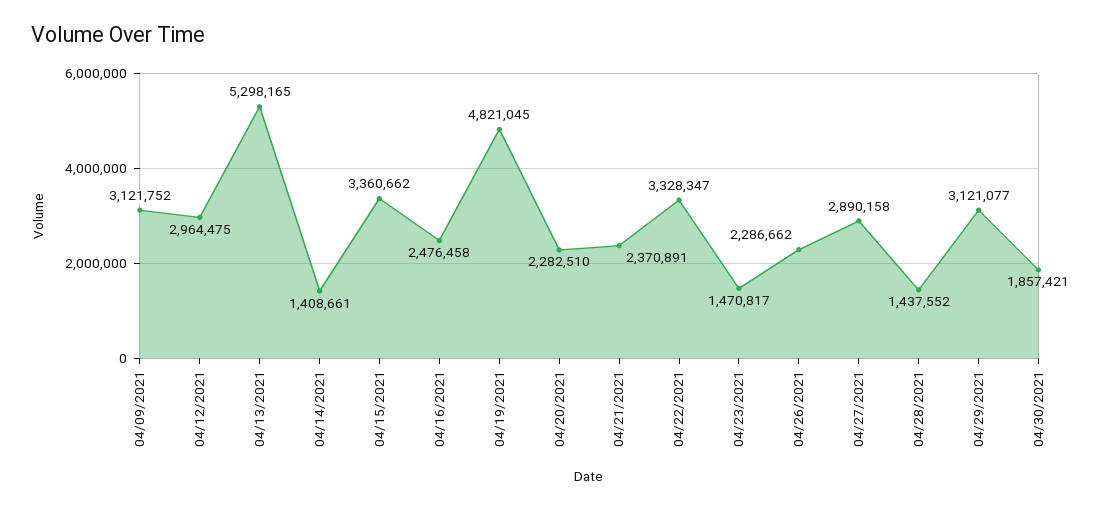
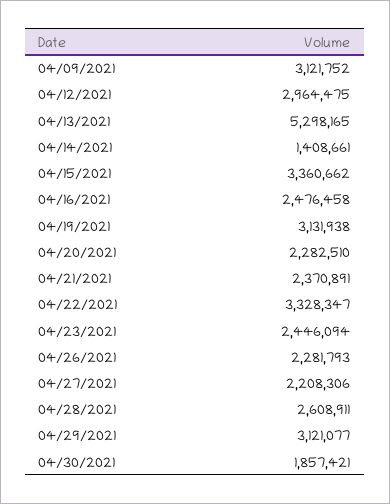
  {
    "04/09/2021": 3121752,
    "04/12/2021": 2964475,
    "04/13/2021": 5298165,
    "04/14/2021": 1408661,
    "04/15/2021": 3360662,
    "04/16/2021": 2476458,
-   "04/19/2021": 4821045,
+   "04/19/2021": 3131938,
    "04/20/2021": 2282510,
    "04/21/2021": 2370891,
    "04/22/2021": 3328347,
-   "04/23/2021": 1470817,
+   "04/23/2021": 2446094,
-   "04/26/2021": 2286662,
+   "04/26/2021": 2281793,
-   "04/27/2021": 2890158,
+   "04/27/2021": 2208306,
-   "04/28/2021": 1437552,
+   "04/28/2021": 2608911,
    "04/29/2021": 3121077,
    "04/30/2021": 1857421
  }

